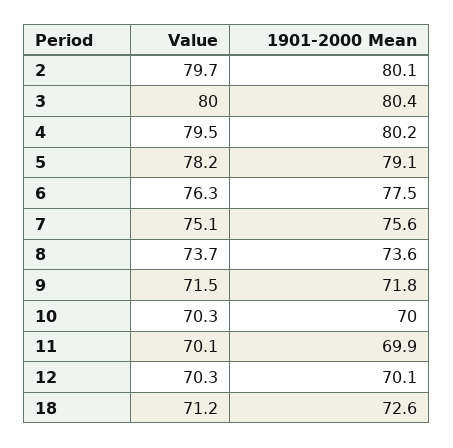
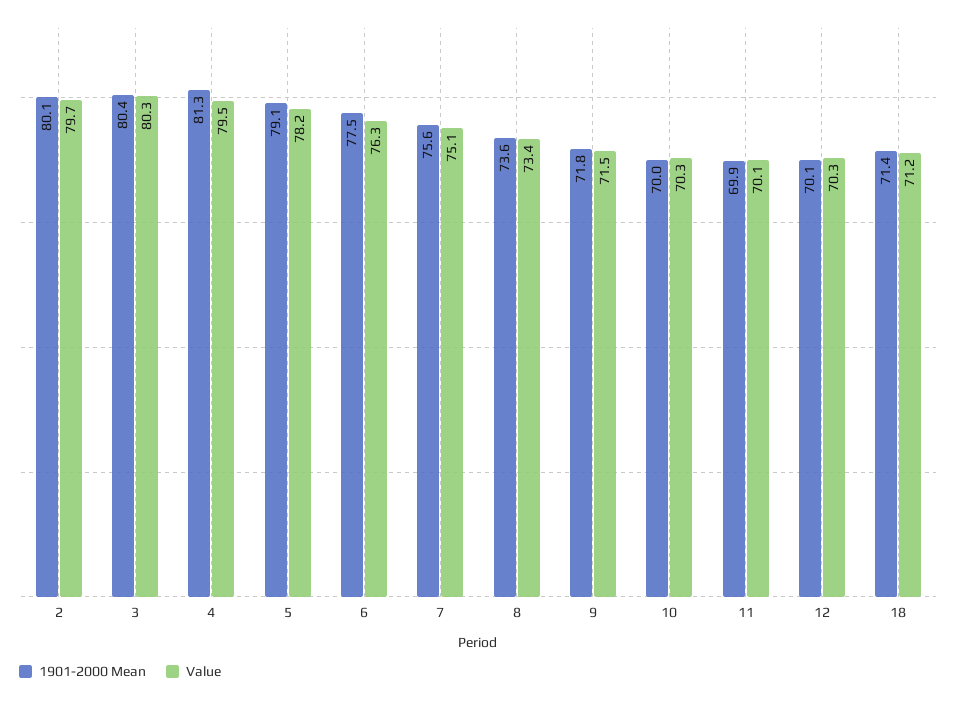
  {
    "Value": {
      "2": 79.7,
-     "3": 80,
+     "3": 80.3,
      "4": 79.5,
      "5": 78.2,
      "6": 76.3,
      "7": 75.1,
-     "8": 73.7,
+     "8": 73.4,
      "9": 71.5,
      "10": 70.3,
      "11": 70.1,
      "12": 70.3,
      "18": 71.2
    },
    "1901-2000 Mean": {
      "2": 80.1,
      "3": 80.4,
-     "4": 80.2,
+     "4": 81.3,
      "5": 79.1,
      "6": 77.5,
      "7": 75.6,
      "8": 73.6,
      "9": 71.8,
      "10": 70,
      "11": 69.9,
      "12": 70.1,
-     "18": 72.6
+     "18": 71.4
    }
  }

